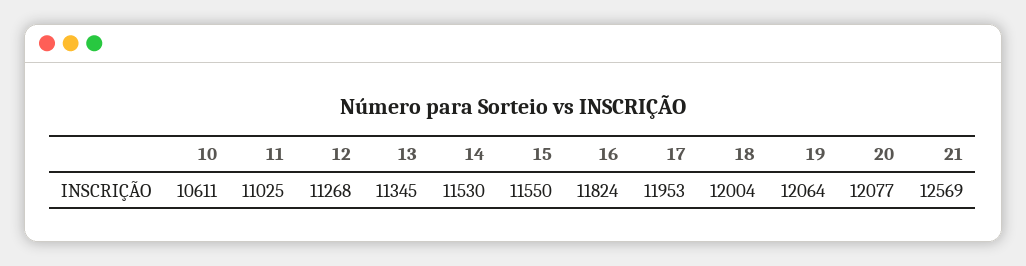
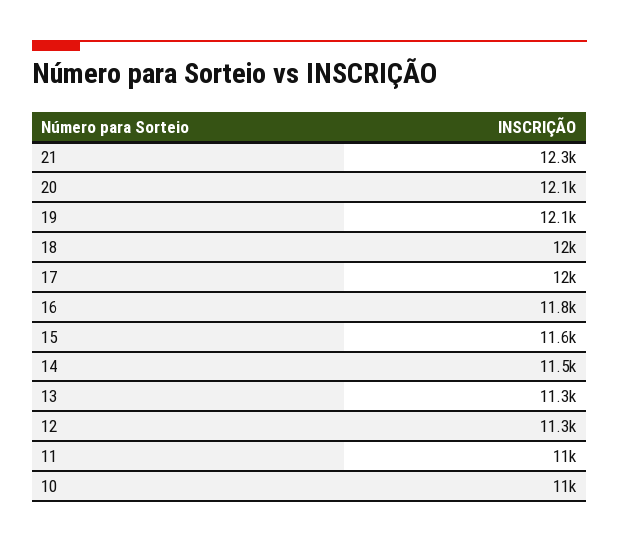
  {
-   "10": 10611,
+   "10": 11000,
    "11": 11025,
    "12": 11268,
    "13": 11345,
    "14": 11530,
    "15": 11550,
    "16": 11824,
    "17": 11953,
    "18": 12004,
    "19": 12064,
    "20": 12077,
-   "21": 12569
+   "21": 12300
  }

